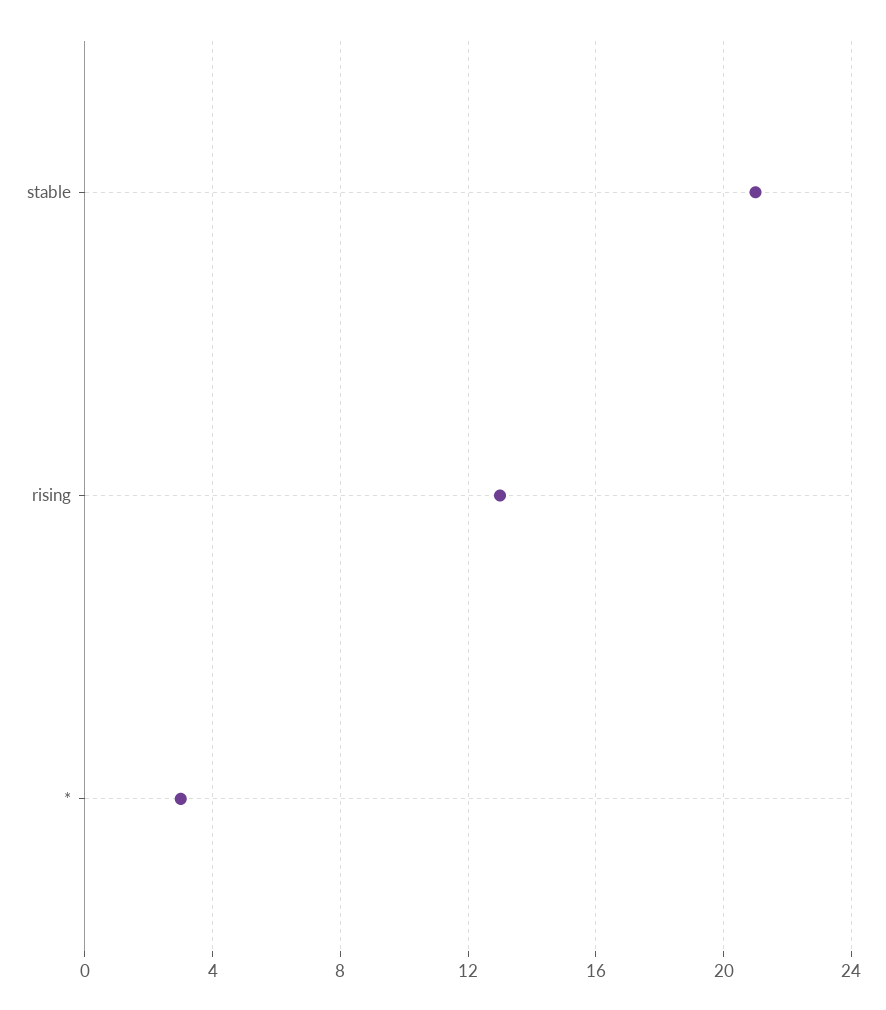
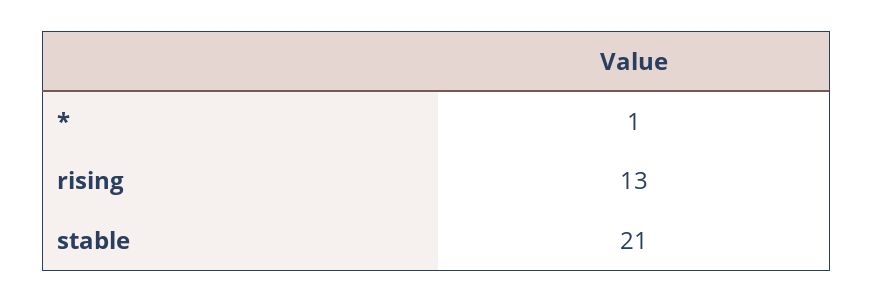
  {
    "stable": 21,
    "rising": 13,
-   "*": 3
+   "*": 1
  }

